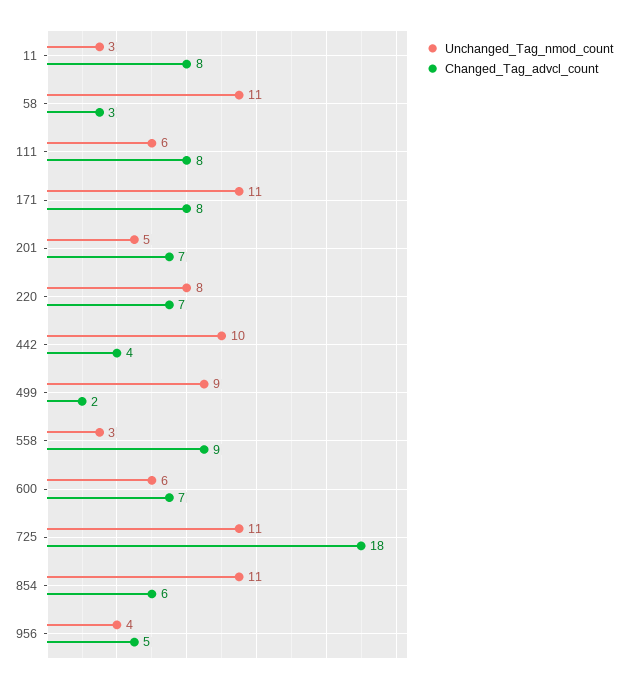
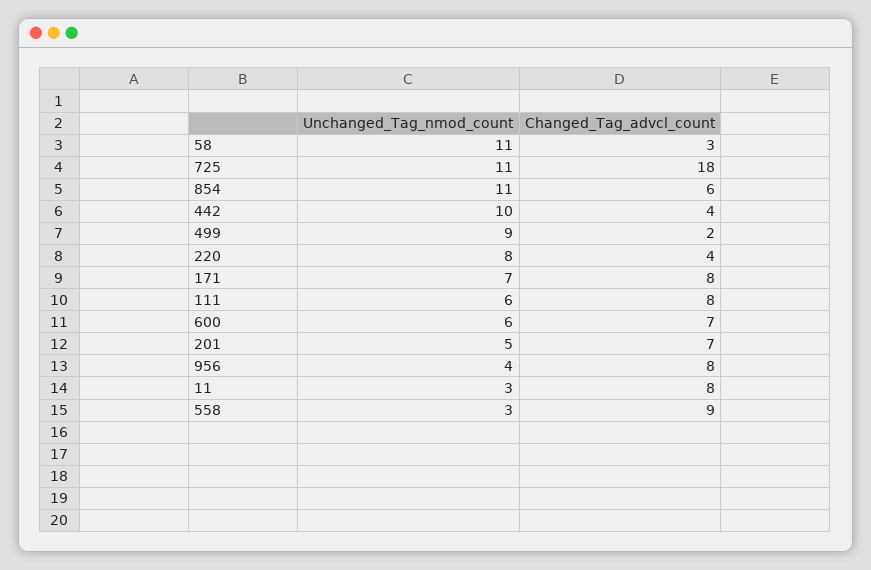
  {
    "Unchanged_Tag_nmod_count": {
      "11": 3,
      "58": 11,
      "111": 6,
-     "171": 11,
+     "171": 7,
      "201": 5,
      "220": 8,
      "442": 10,
      "499": 9,
      "558": 3,
      "600": 6,
      "725": 11,
      "854": 11,
      "956": 4
    },
    "Changed_Tag_advcl_count": {
      "11": 8,
      "58": 3,
      "111": 8,
      "171": 8,
      "201": 7,
-     "220": 7,
+     "220": 4,
      "442": 4,
      "499": 2,
      "558": 9,
      "600": 7,
      "725": 18,
      "854": 6,
-     "956": 5
+     "956": 8
    }
  }

